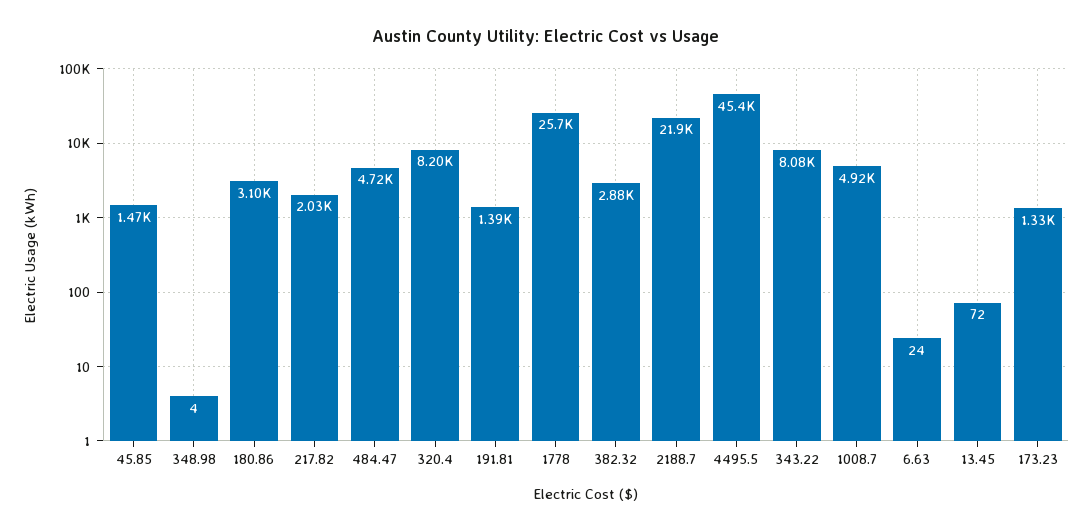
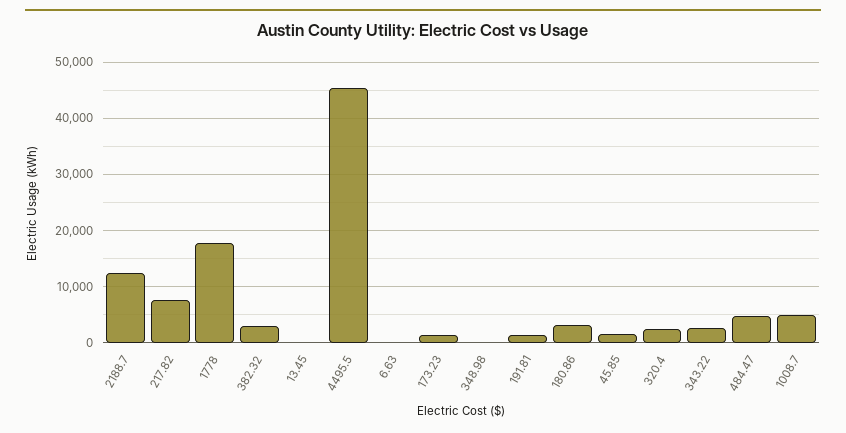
  {
    "45.85": 1470,
    "348.98": 4,
    "180.86": 3100,
-   "217.82": 2030,
+   "217.82": 8000,
    "484.47": 4720,
-   "320.4": 8200,
+   "320.4": 2000,
    "191.81": 1390,
-   "1778": 25700,
+   "1778": 18000,
    "382.32": 2880,
-   "2188.7": 21900,
+   "2188.7": 12000,
    "4495.5": 45400,
-   "343.22": 8080,
+   "343.22": 2000,
    "1008.7": 4920,
    "6.63": 24,
    "13.45": 72,
    "173.23": 1330
  }

